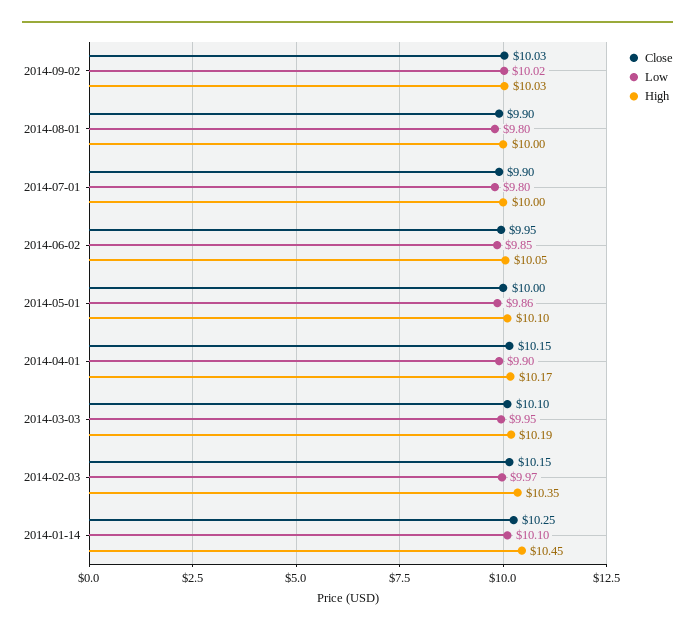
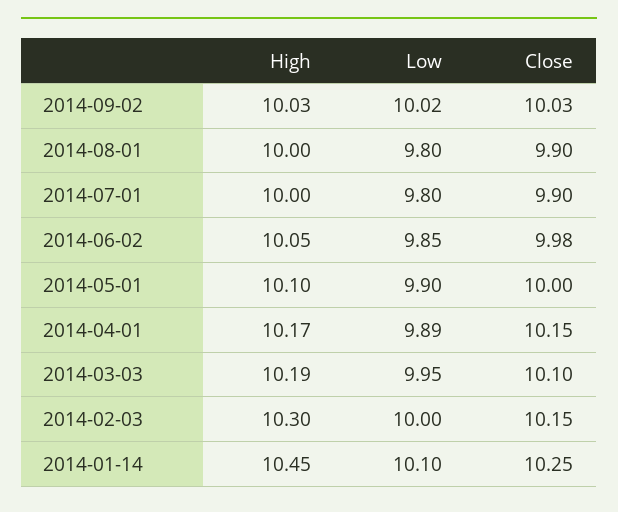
  {
    "Close": {
      "2014-09-02": 10.03,
      "2014-08-01": 9.9,
      "2014-07-01": 9.9,
-     "2014-06-02": 9.95,
+     "2014-06-02": 9.98,
      "2014-05-01": 10,
      "2014-04-01": 10.15,
      "2014-03-03": 10.1,
      "2014-02-03": 10.15,
      "2014-01-14": 10.25
    },
    "Low": {
      "2014-09-02": 10.02,
      "2014-08-01": 9.8,
      "2014-07-01": 9.8,
      "2014-06-02": 9.85,
-     "2014-05-01": 9.86,
+     "2014-05-01": 9.9,
-     "2014-04-01": 9.9,
+     "2014-04-01": 9.89,
      "2014-03-03": 9.95,
-     "2014-02-03": 9.97,
+     "2014-02-03": 10,
      "2014-01-14": 10.1
    },
    "High": {
      "2014-09-02": 10.03,
      "2014-08-01": 10,
      "2014-07-01": 10,
      "2014-06-02": 10.05,
      "2014-05-01": 10.1,
      "2014-04-01": 10.17,
      "2014-03-03": 10.19,
-     "2014-02-03": 10.35,
+     "2014-02-03": 10.3,
      "2014-01-14": 10.45
    }
  }

